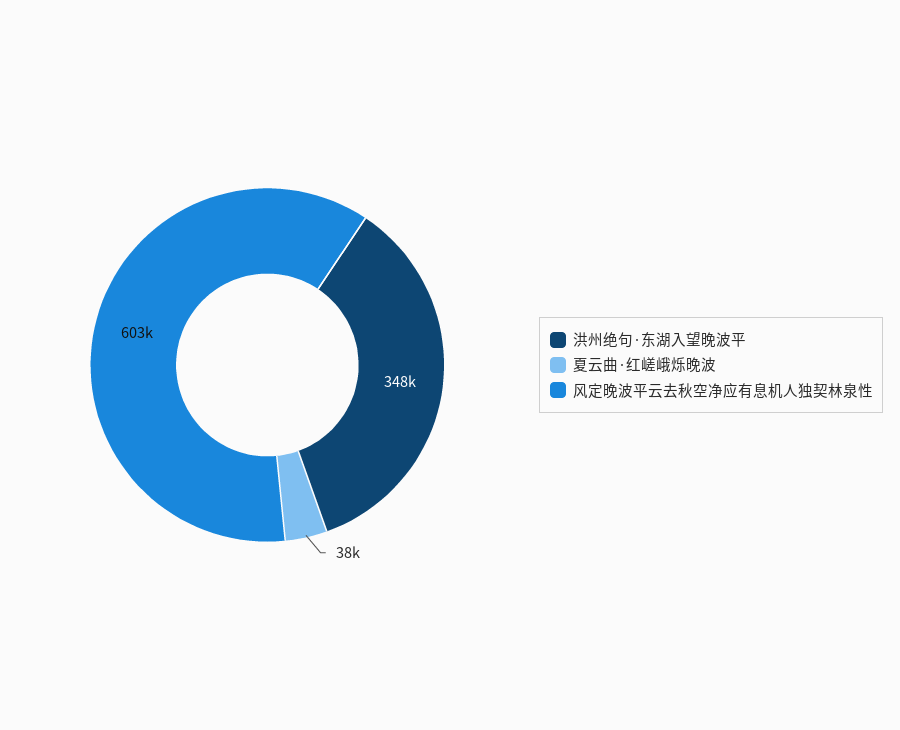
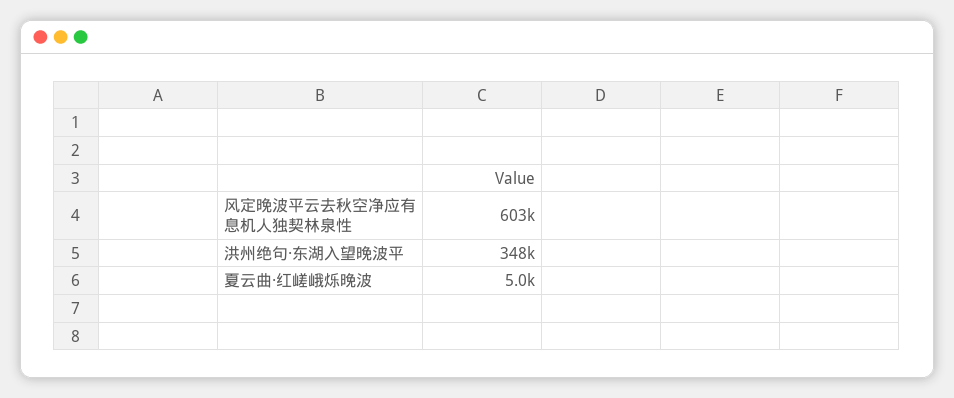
  {
    "洪州绝句·东湖入望晚波平": 348000,
-   "夏云曲·红嵯峨烁晚波": 38000,
+   "夏云曲·红嵯峨烁晚波": 5000,
    "风定晚波平云去秋空净应有息机人独契林泉性": 603000
  }

